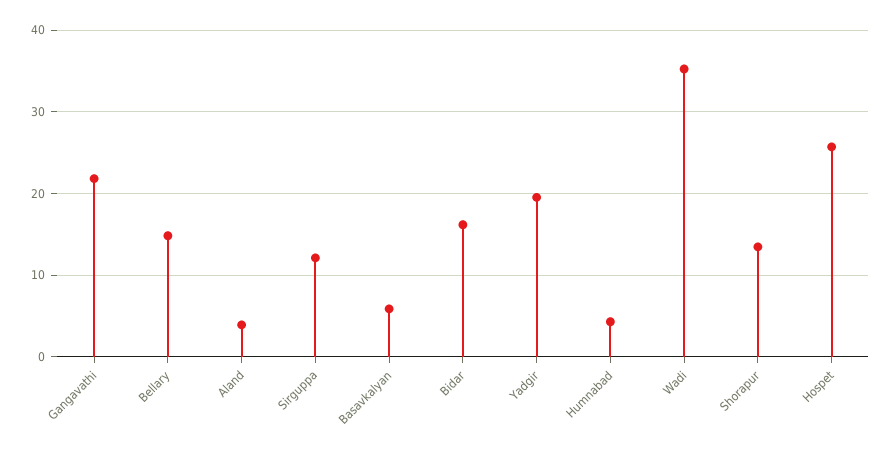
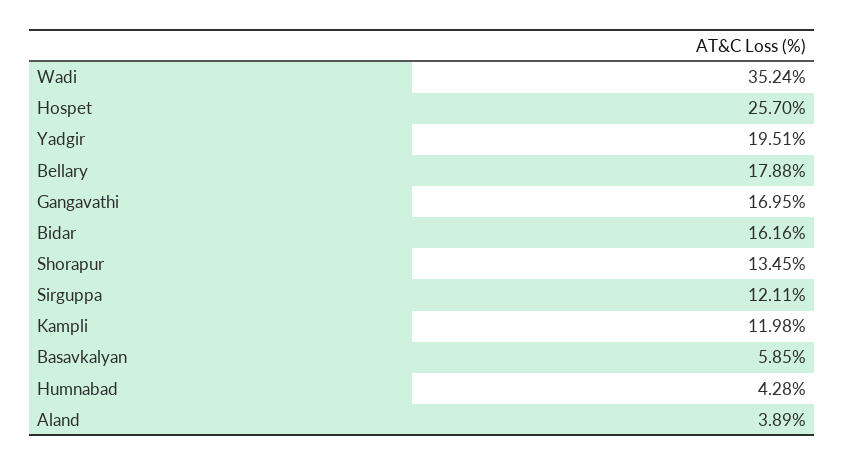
  {
-   "Gangavathi": 22,
+   "Gangavathi": 16.95,
-   "Bellary": 15,
+   "Bellary": 17.88,
    "Aland": 3.89,
    "Sirguppa": 12.11,
    "Basavkalyan": 5.85,
    "Bidar": 16.16,
    "Yadgir": 19.51,
    "Humnabad": 4.28,
    "Wadi": 35.24,
    "Shorapur": 13.45,
-   "Hospet": 25.7
+   "Hospet": 25.7,
+   "Kampli": 11.98
  }

